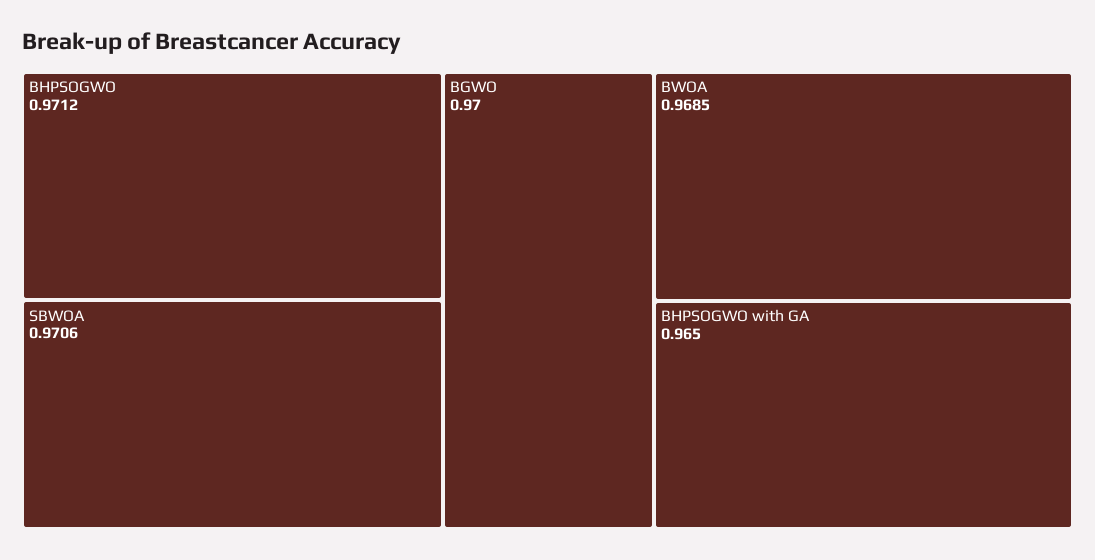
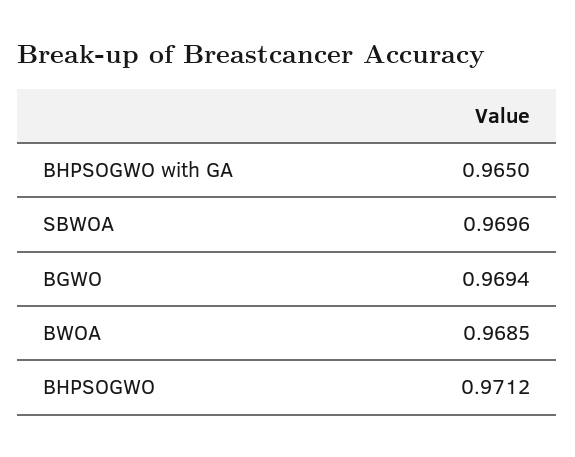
  {
    "BHPSOGWO": 0.9712,
-   "SBWOA": 0.9706,
+   "SBWOA": 0.9696,
-   "BGWO": 0.97,
+   "BGWO": 0.9694,
    "BWOA": 0.9685,
    "BHPSOGWO with GA": 0.965
  }

